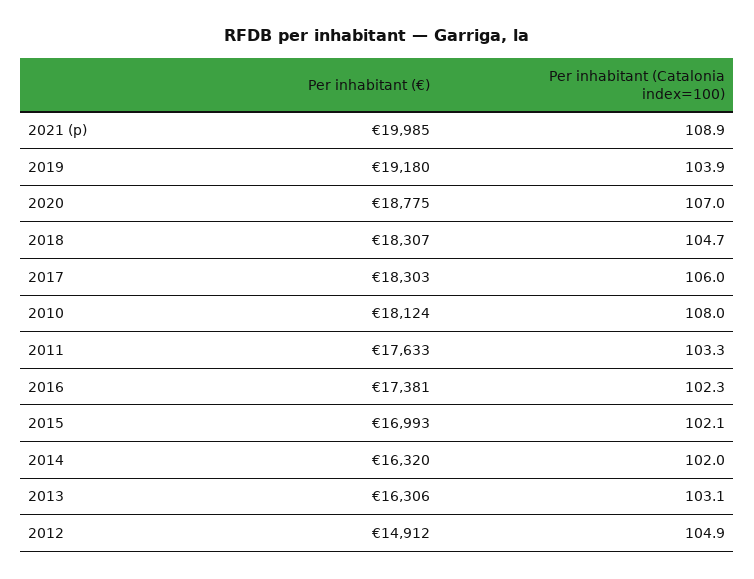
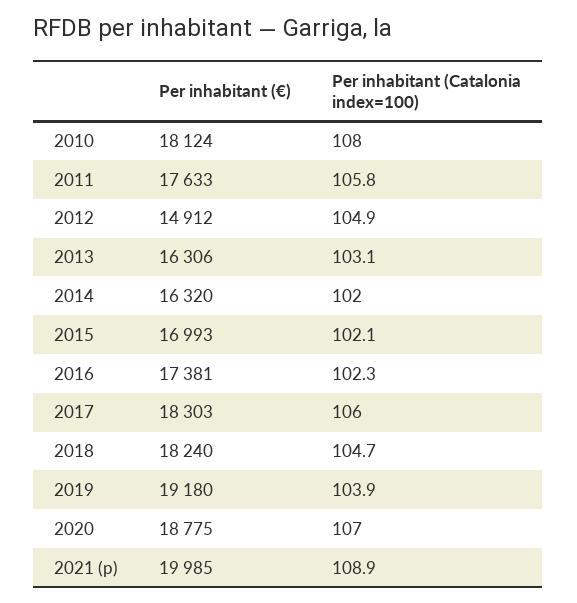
  {
    "Per inhabitant (€)": {
      "2021 (p)": 19985,
      "2019": 19180,
      "2020": 18775,
-     "2018": 18307,
+     "2018": 18240,
      "2017": 18303,
      "2010": 18124,
      "2011": 17633,
      "2016": 17381,
      "2015": 16993,
      "2014": 16320,
      "2013": 16306,
      "2012": 14912
    },
    "Per inhabitant (Catalonia index=100)": {
      "2021 (p)": 108.9,
      "2019": 103.9,
      "2020": 107,
      "2018": 104.7,
      "2017": 106,
      "2010": 108,
-     "2011": 103.3,
+     "2011": 105.8,
      "2016": 102.3,
      "2015": 102.1,
      "2014": 102,
      "2013": 103.1,
      "2012": 104.9
    }
  }

